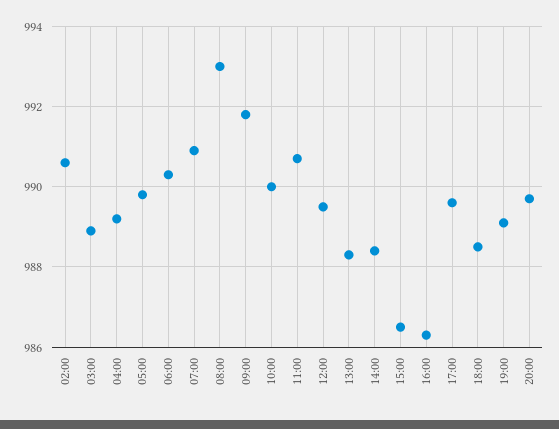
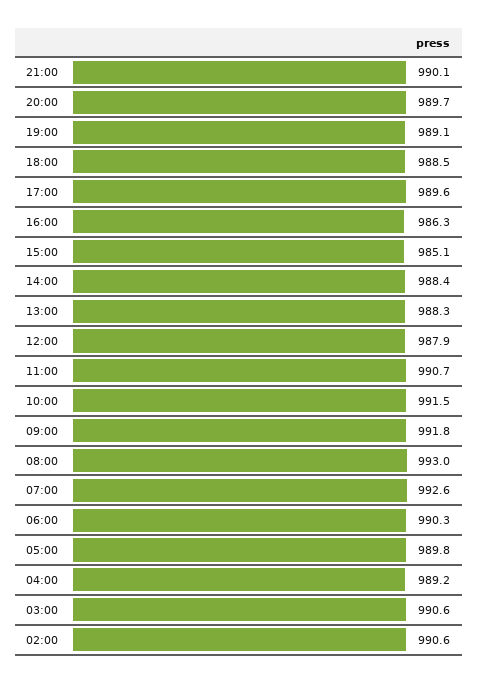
  {
    "02:00": 990.6,
-   "03:00": 989,
+   "03:00": 990.6,
    "04:00": 989.2,
    "05:00": 989.8,
    "06:00": 990.3,
-   "07:00": 991,
+   "07:00": 992.6,
    "08:00": 993,
    "09:00": 991.8,
-   "10:00": 990,
+   "10:00": 991.5,
    "11:00": 990.7,
-   "12:00": 989.5,
+   "12:00": 987.9,
    "13:00": 988.3,
    "14:00": 988.4,
-   "15:00": 986.5,
+   "15:00": 985.1,
    "16:00": 986.3,
    "17:00": 989.6,
    "18:00": 988.5,
    "19:00": 989.1,
-   "20:00": 989.7
+   "20:00": 989.7,
+   "21:00": 990.1
  }

